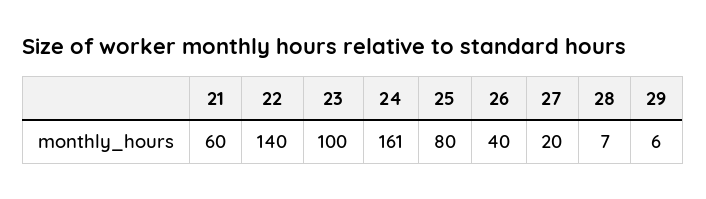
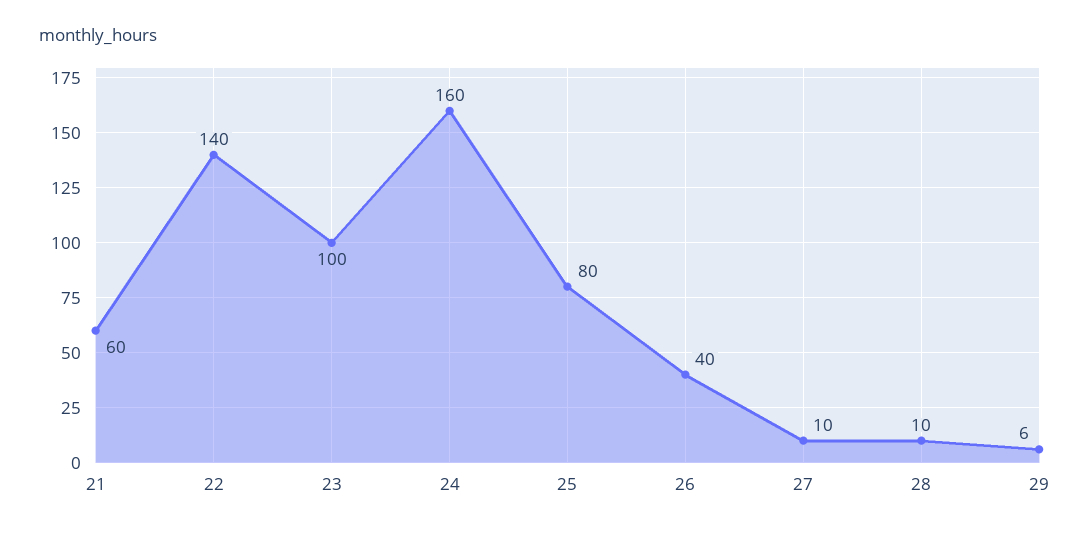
  {
    "21": 60,
    "22": 140,
    "23": 100,
-   "24": 161,
+   "24": 160,
    "25": 80,
    "26": 40,
-   "27": 20,
+   "27": 10,
-   "28": 7,
+   "28": 10,
    "29": 6
  }

